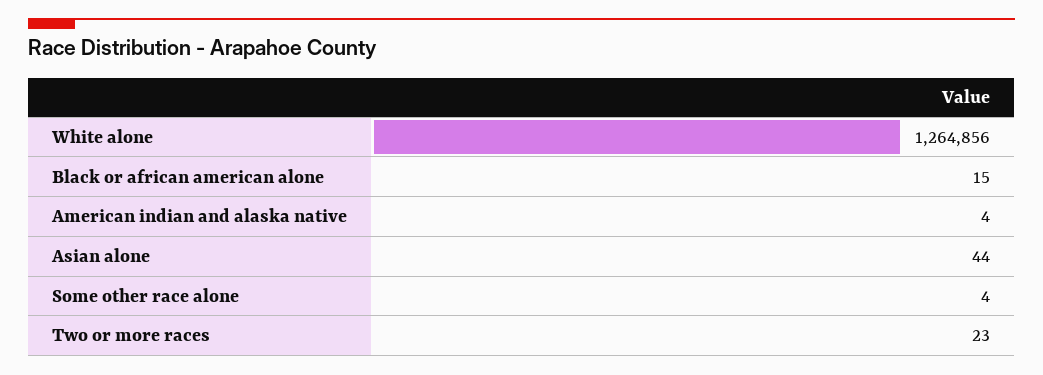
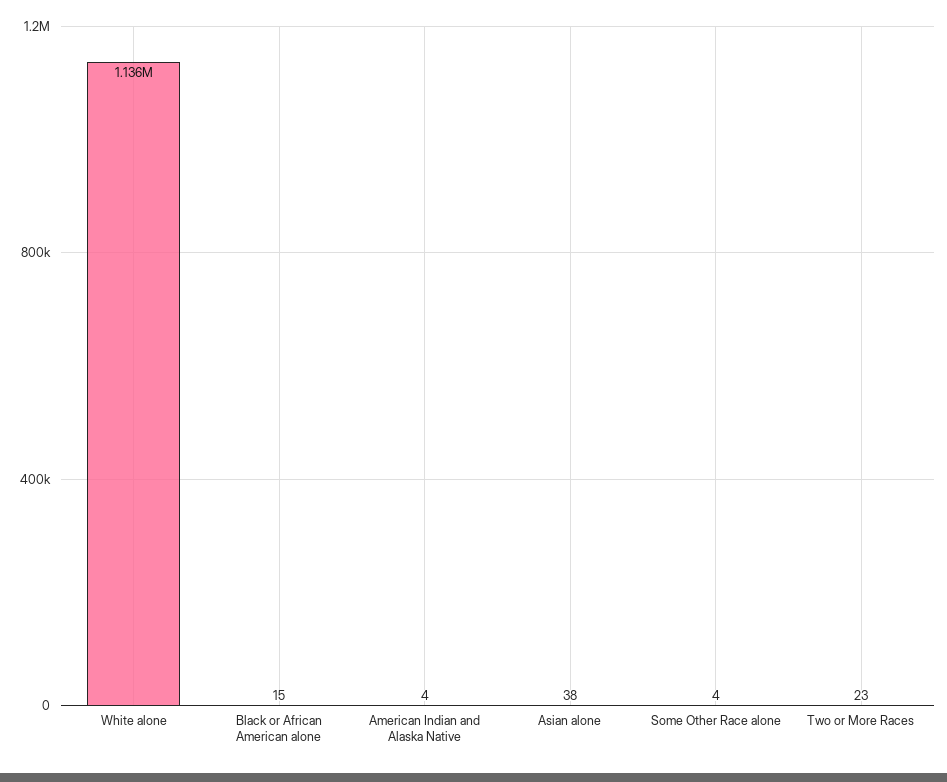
  {
-   "White alone": 1264856,
+   "White alone": 1136000,
    "Black or african american alone": 15,
    "American indian and alaska native": 4,
-   "Asian alone": 44,
+   "Asian alone": 38,
    "Some other race alone": 4,
    "Two or more races": 23
  }

